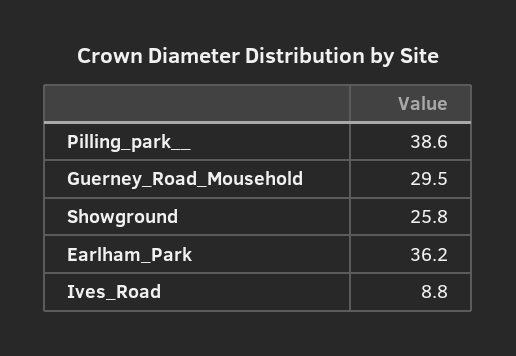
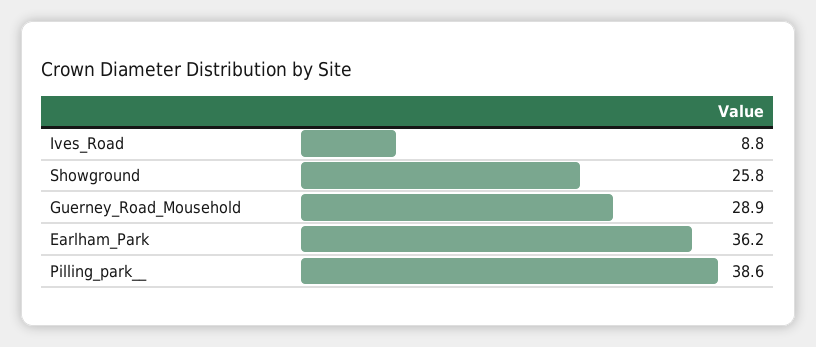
  {
    "Pilling_park__": 38.6,
-   "Guerney_Road_Mousehold": 29.5,
+   "Guerney_Road_Mousehold": 28.9,
    "Showground": 25.8,
    "Earlham_Park": 36.2,
    "Ives_Road": 8.8
  }

